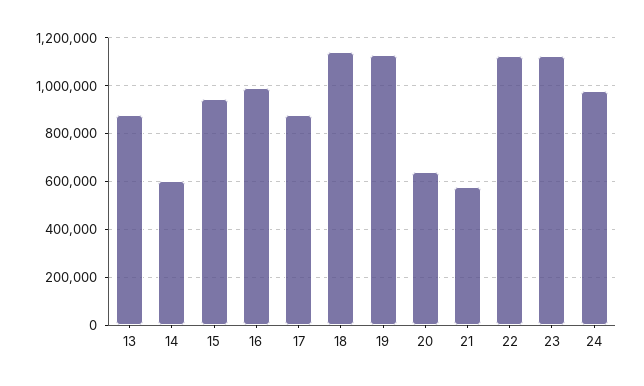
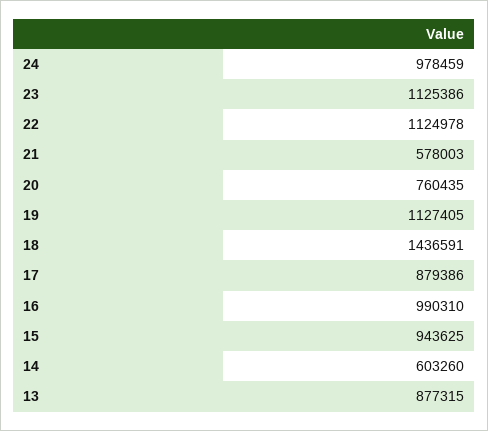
  {
    "13": 877315,
    "14": 603260,
    "15": 943625,
    "16": 990310,
    "17": 879386,
-   "18": 1150000,
+   "18": 1436591,
    "19": 1127405,
-   "20": 650000,
+   "20": 760435,
    "21": 578003,
    "22": 1124978,
    "23": 1125386,
    "24": 978459
  }

